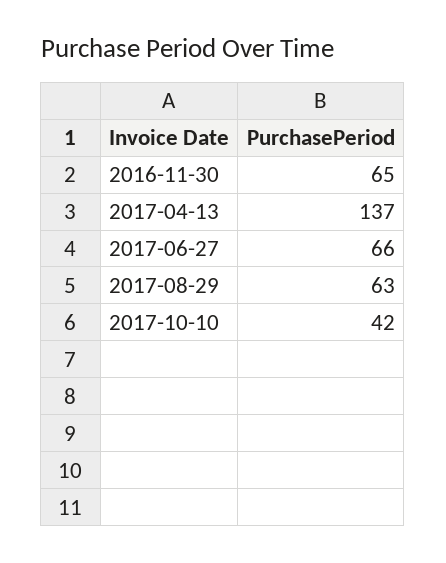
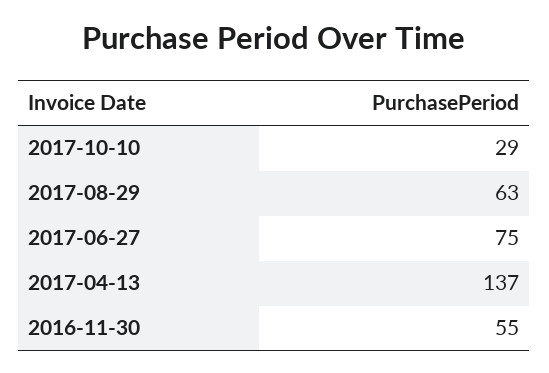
  {
-   "2016-11-30": 65,
+   "2016-11-30": 55,
    "2017-04-13": 137,
-   "2017-06-27": 66,
+   "2017-06-27": 75,
    "2017-08-29": 63,
-   "2017-10-10": 42
+   "2017-10-10": 29
  }

